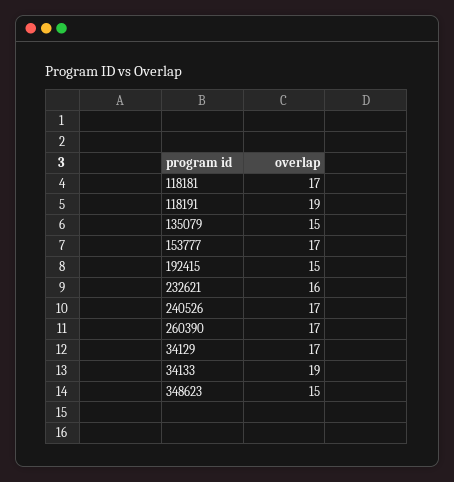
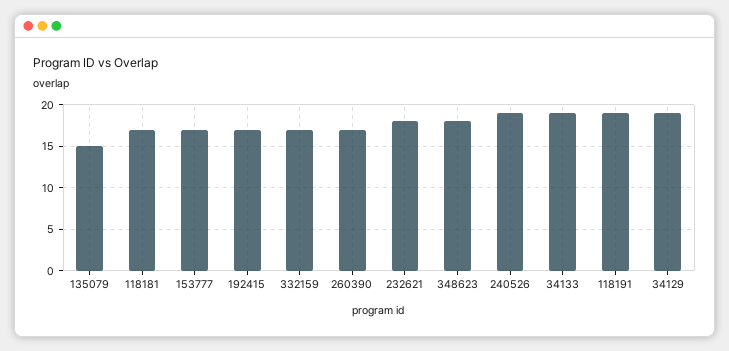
  {
    "118181": 17,
    "118191": 19,
    "135079": 15,
    "153777": 17,
-   "192415": 15,
+   "192415": 17,
-   "232621": 16,
+   "232621": 18,
-   "240526": 17,
+   "240526": 19,
    "260390": 17,
-   "34129": 17,
+   "34129": 19,
    "34133": 19,
-   "348623": 15
+   "348623": 18,
+   "332159": 17
  }

